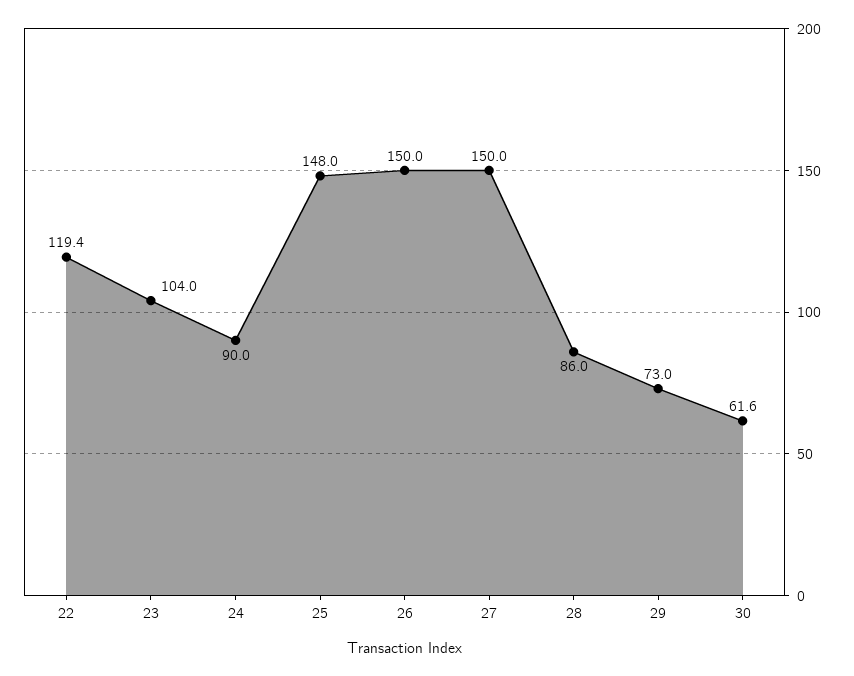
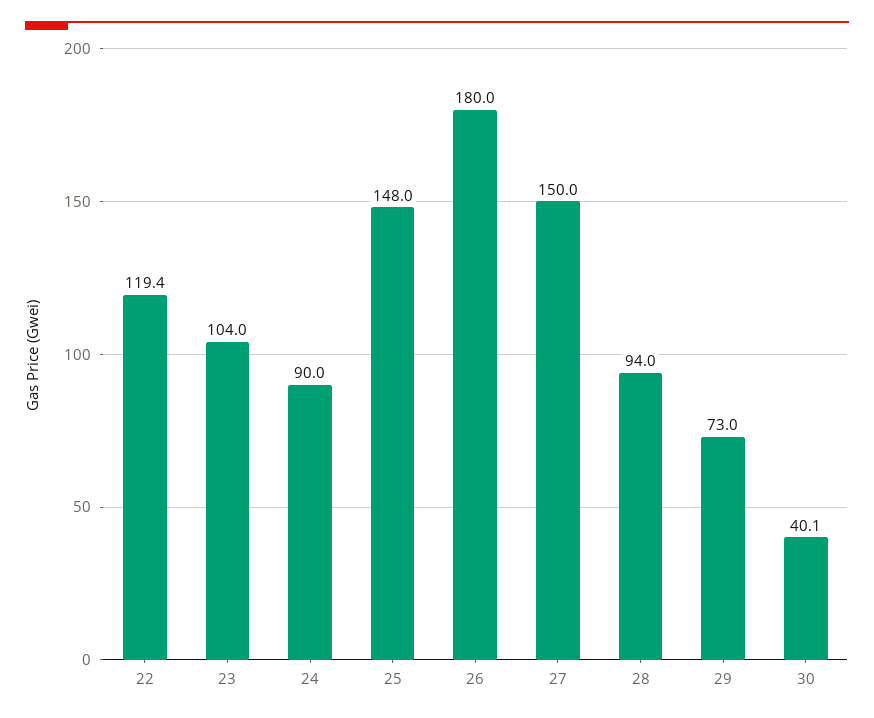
  {
    "22": 119.4,
    "23": 104,
    "24": 90,
    "25": 148,
-   "26": 150,
+   "26": 180,
    "27": 150,
-   "28": 86,
+   "28": 94,
    "29": 73,
-   "30": 61.6
+   "30": 40.1
  }

